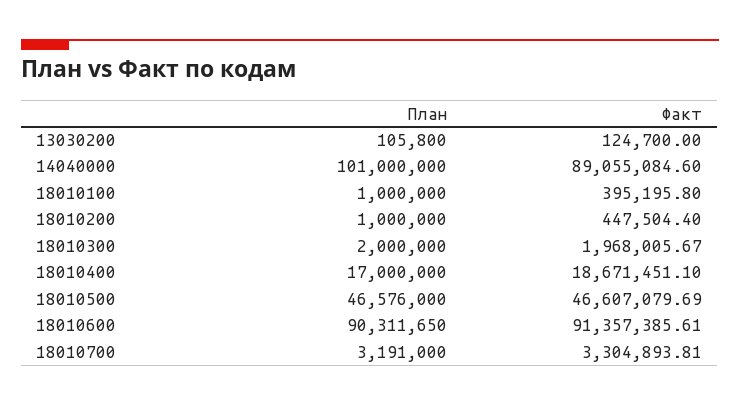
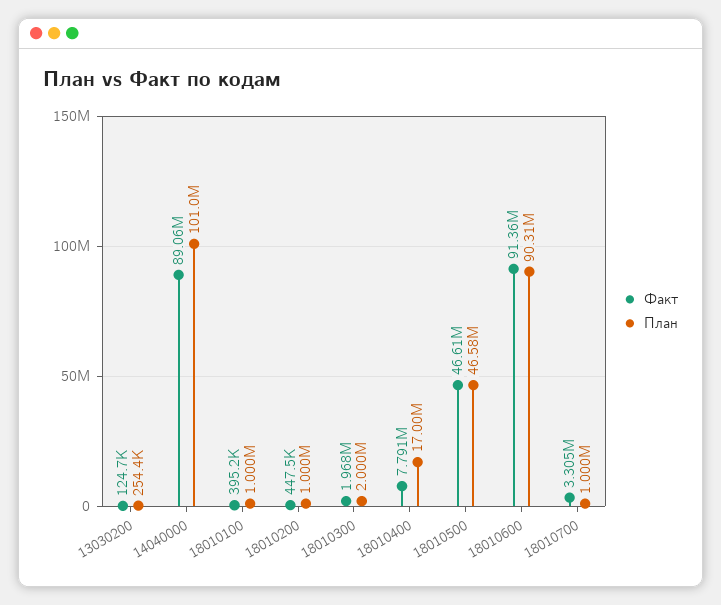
  {
    "План": {
-     "13030200": 105800,
+     "13030200": 254400,
      "14040000": 101000000,
      "18010100": 1000000,
      "18010200": 1000000,
      "18010300": 2000000,
      "18010400": 17000000,
      "18010500": 46576000,
      "18010600": 90311650,
-     "18010700": 3191000
+     "18010700": 1000000
    },
    "Факт": {
      "13030200": 124700,
      "14040000": 89055084.6,
      "18010100": 395195.8,
      "18010200": 447504.4,
      "18010300": 1968005.67,
-     "18010400": 18671451.1,
+     "18010400": 7791000,
      "18010500": 46607079.69,
      "18010600": 91357385.61,
      "18010700": 3304893.81
    }
  }

